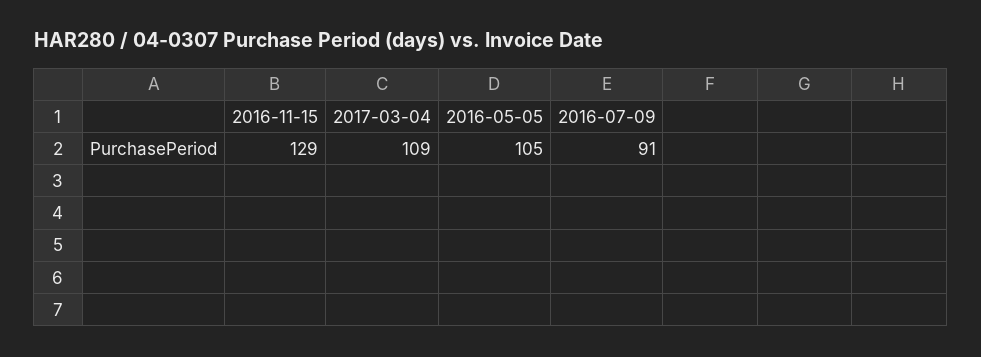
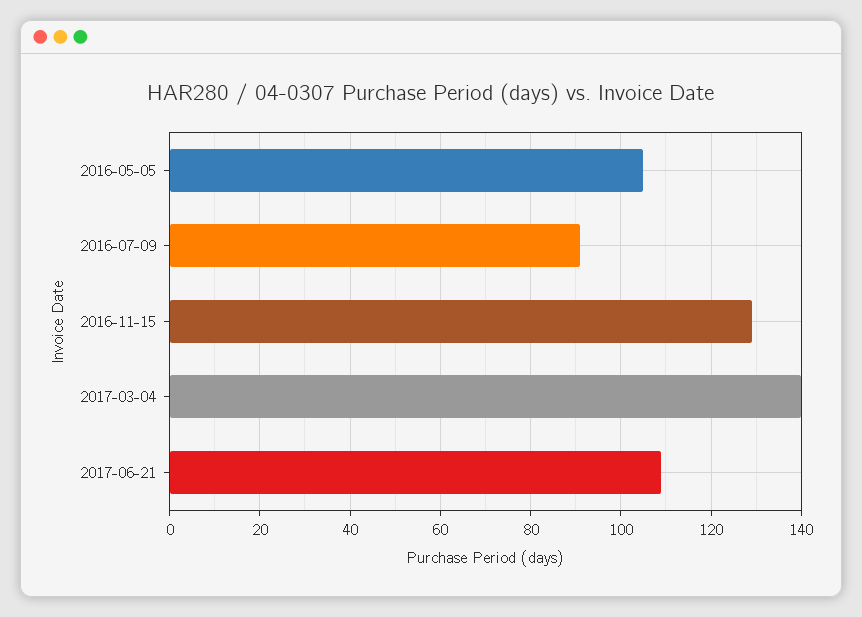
  {
    "2016-11-15": 129,
-   "2017-03-04": 109,
+   "2017-03-04": 140,
    "2016-05-05": 105,
-   "2016-07-09": 91
+   "2016-07-09": 91,
+   "2017-06-21": 110
  }

